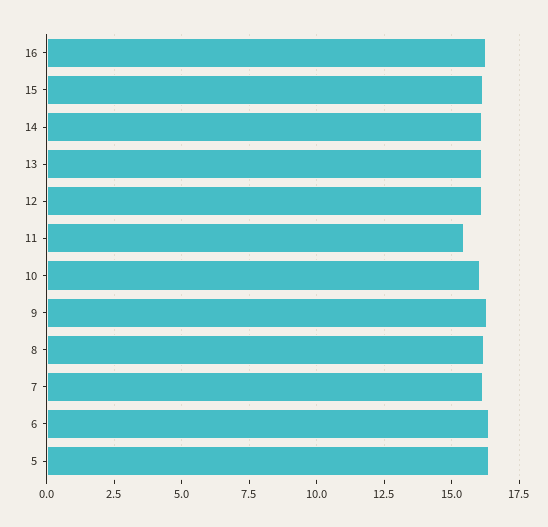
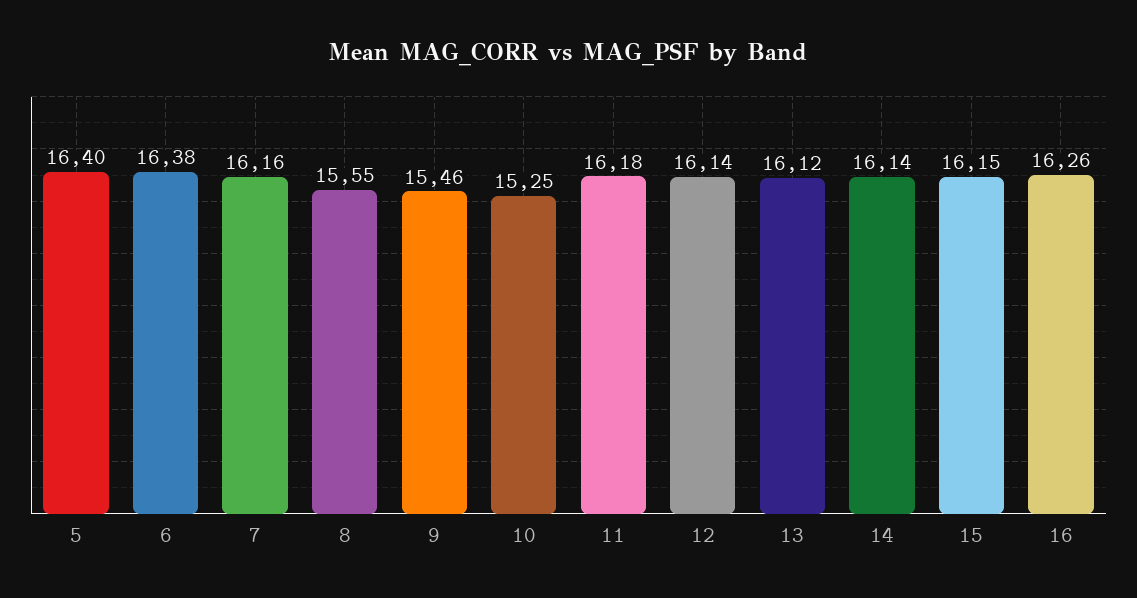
  {
    "16": 16.26,
    "15": 16.15,
    "14": 16.14,
    "13": 16.12,
    "12": 16.14,
-   "11": 15.5,
+   "11": 16.18,
-   "10": 16,
+   "10": 15.25,
-   "9": 16.25,
+   "9": 15.46,
-   "8": 16.25,
+   "8": 15.55,
    "7": 16.16,
    "6": 16.38,
    "5": 16.4
  }

